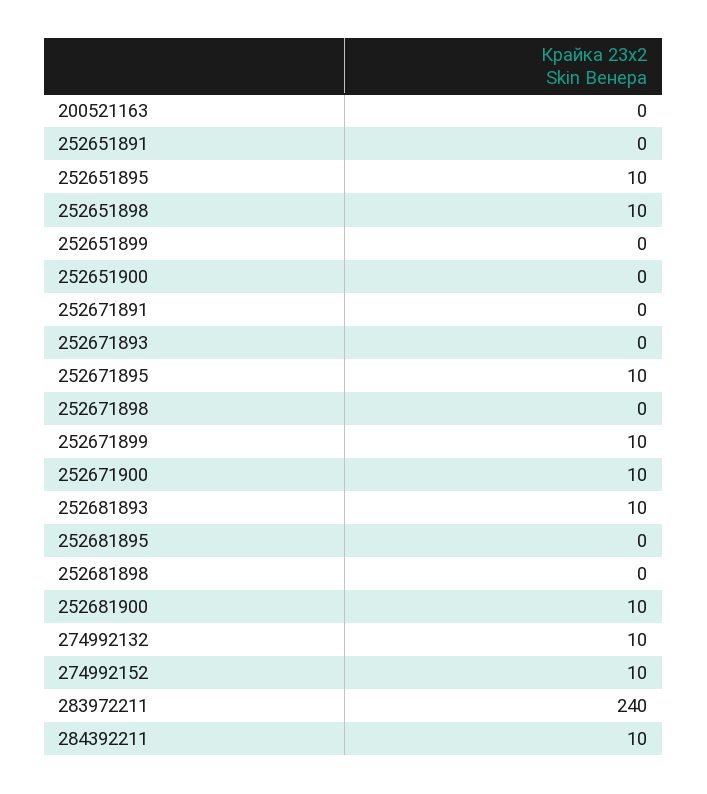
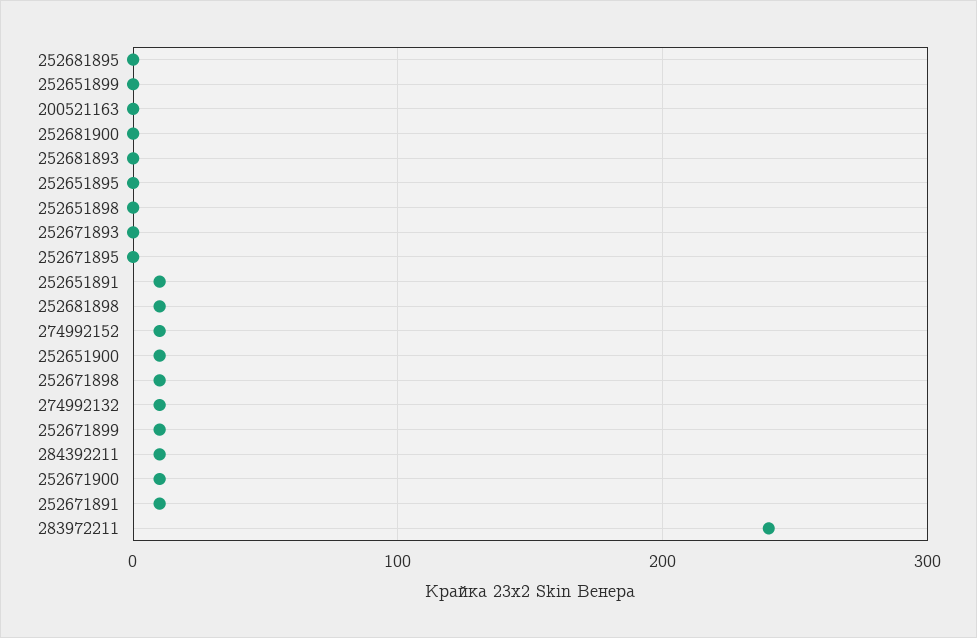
  {
    "200521163": 0,
-   "252651891": 0,
+   "252651891": 10,
-   "252651895": 10,
+   "252651895": 0,
-   "252651898": 10,
+   "252651898": 0,
    "252651899": 0,
-   "252651900": 0,
+   "252651900": 10,
-   "252671891": 0,
+   "252671891": 10,
    "252671893": 0,
-   "252671895": 10,
+   "252671895": 0,
-   "252671898": 0,
+   "252671898": 10,
    "252671899": 10,
    "252671900": 10,
-   "252681893": 10,
+   "252681893": 0,
    "252681895": 0,
-   "252681898": 0,
+   "252681898": 10,
-   "252681900": 10,
+   "252681900": 0,
    "274992132": 10,
    "274992152": 10,
    "283972211": 240,
    "284392211": 10
  }

